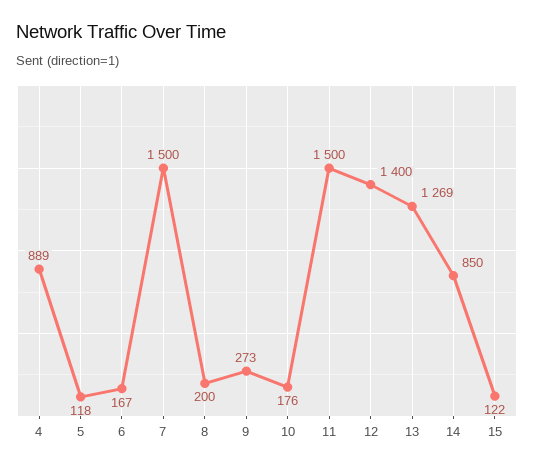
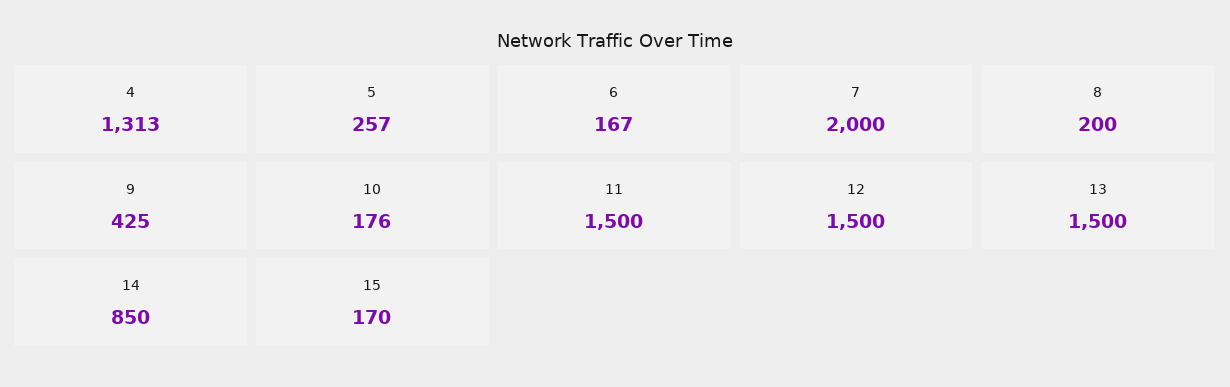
  {
-   "4": 889,
+   "4": 1313,
-   "5": 118,
+   "5": 257,
    "6": 167,
-   "7": 1500,
+   "7": 2000,
    "8": 200,
-   "9": 273,
+   "9": 425,
    "10": 176,
    "11": 1500,
-   "12": 1400,
+   "12": 1500,
-   "13": 1269,
+   "13": 1500,
    "14": 850,
-   "15": 122
+   "15": 170
  }

